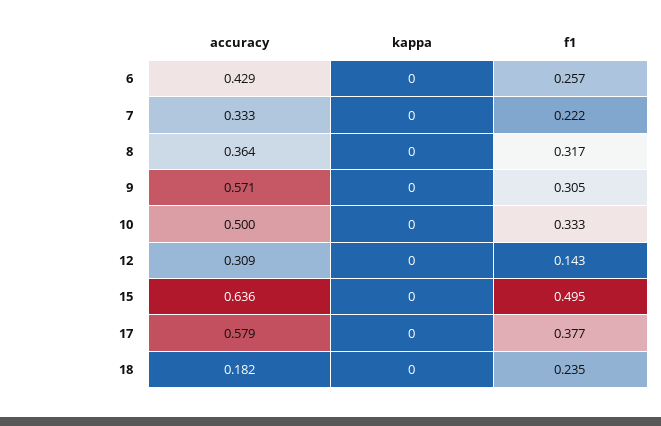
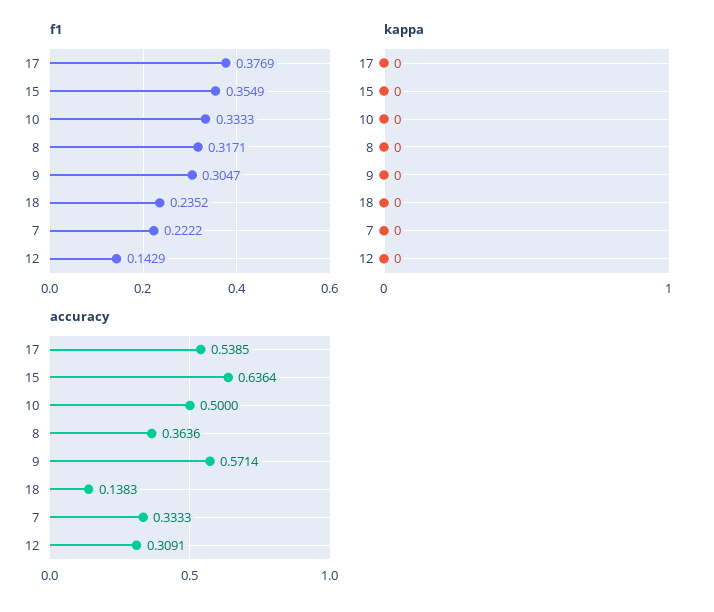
  {
    "accuracy": {
-     "6": 0.429,
      "7": 0.3333,
      "8": 0.3636,
      "9": 0.5714,
      "10": 0.5,
      "12": 0.3091,
      "15": 0.6364,
-     "17": 0.579,
+     "17": 0.5385,
-     "18": 0.182
+     "18": 0.1383
    },
    "kappa": {
-     "6": 0,
      "7": 0,
      "8": 0,
      "9": 0,
      "10": 0,
      "12": 0,
      "15": 0,
      "17": 0,
      "18": 0
    },
    "f1": {
-     "6": 0.257,
      "7": 0.2222,
      "8": 0.3171,
      "9": 0.3047,
      "10": 0.3333,
      "12": 0.1429,
-     "15": 0.495,
+     "15": 0.3549,
      "17": 0.3769,
      "18": 0.2352
    }
  }

